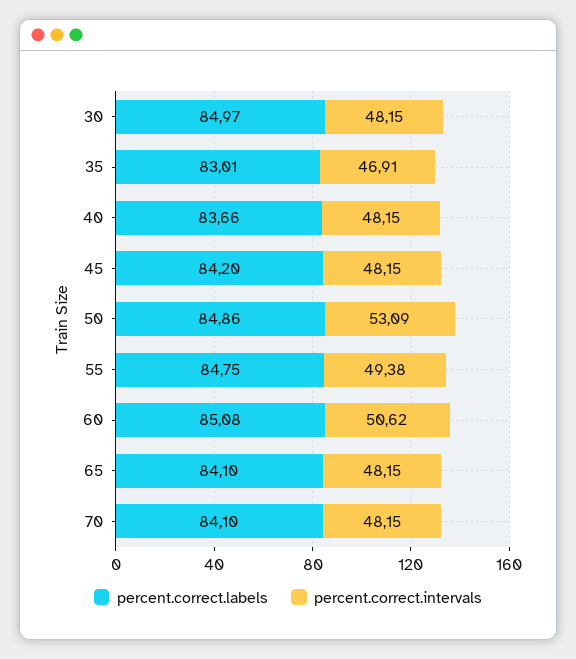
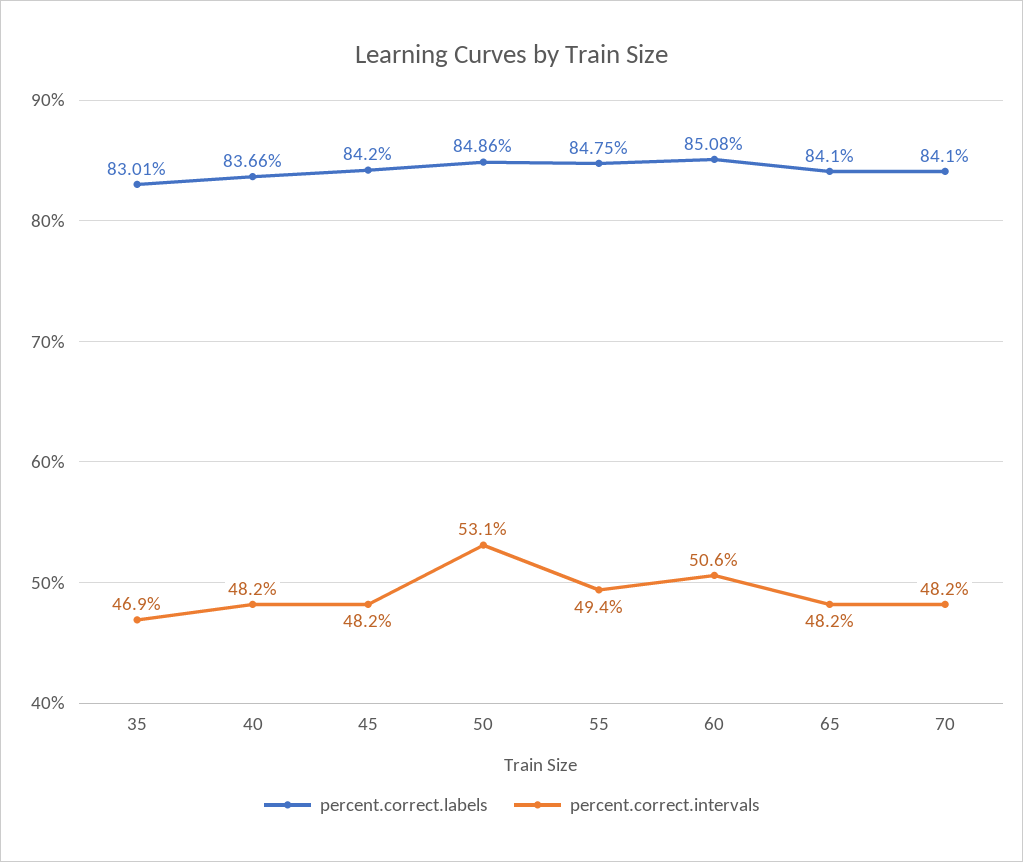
  {
    "percent.correct.labels": {
-     "30": 84.97,
      "35": 83.01,
      "40": 83.66,
      "45": 84.2,
      "50": 84.86,
      "55": 84.75,
      "60": 85.08,
      "65": 84.1,
      "70": 84.1
    },
    "percent.correct.intervals": {
-     "30": 48.15,
      "35": 46.91,
      "40": 48.15,
      "45": 48.15,
      "50": 53.09,
      "55": 49.38,
      "60": 50.62,
      "65": 48.15,
      "70": 48.15
    }
  }

